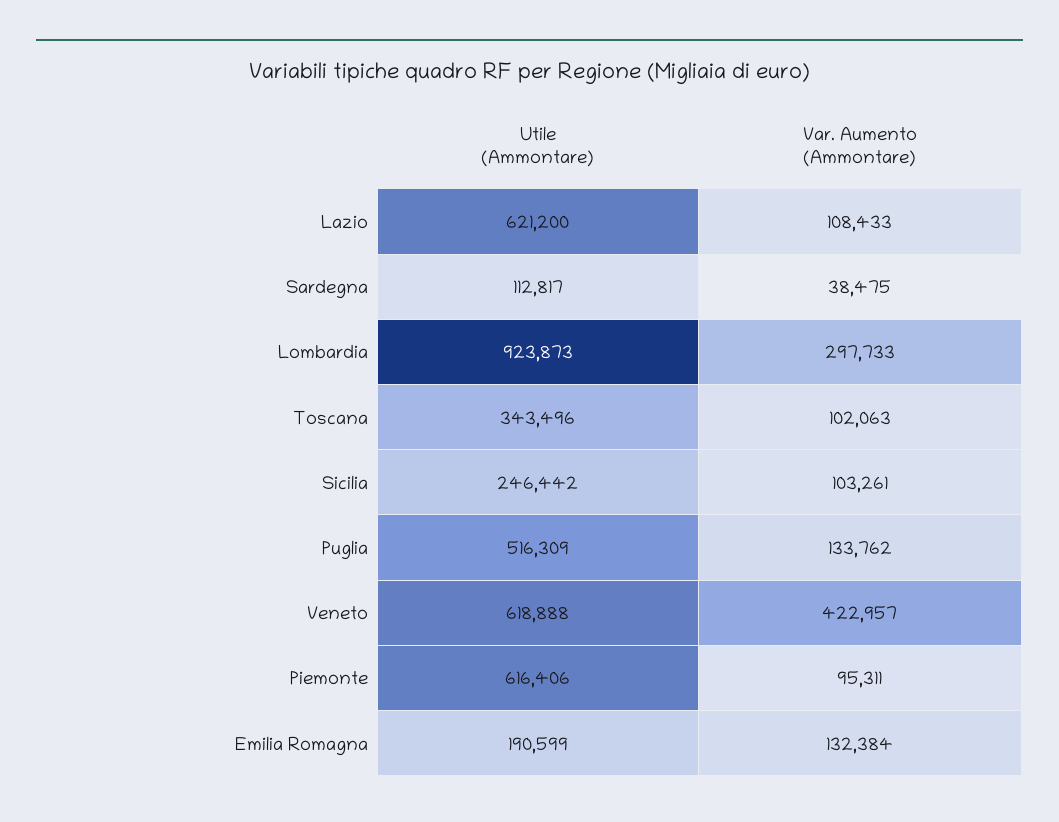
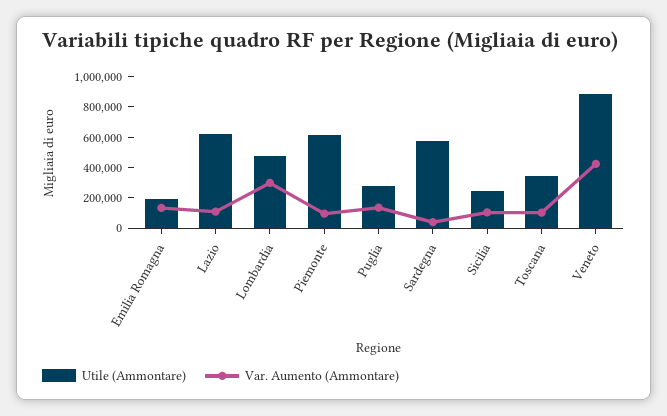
  {
    "Utile (Ammontare)": {
      "Lazio": 621200,
-     "Sardegna": 112817,
+     "Sardegna": 600000,
-     "Lombardia": 923873,
+     "Lombardia": 500000,
      "Toscana": 343496,
      "Sicilia": 246442,
-     "Puglia": 516309,
+     "Puglia": 300000,
-     "Veneto": 618888,
+     "Veneto": 900000,
      "Piemonte": 616406,
      "Emilia Romagna": 190599
    },
    "Var. Aumento (Ammontare)": {
      "Lazio": 108433,
      "Sardegna": 38475,
      "Lombardia": 297733,
      "Toscana": 102063,
      "Sicilia": 103261,
      "Puglia": 133762,
      "Veneto": 422957,
      "Piemonte": 95311,
      "Emilia Romagna": 132384
    }
  }

